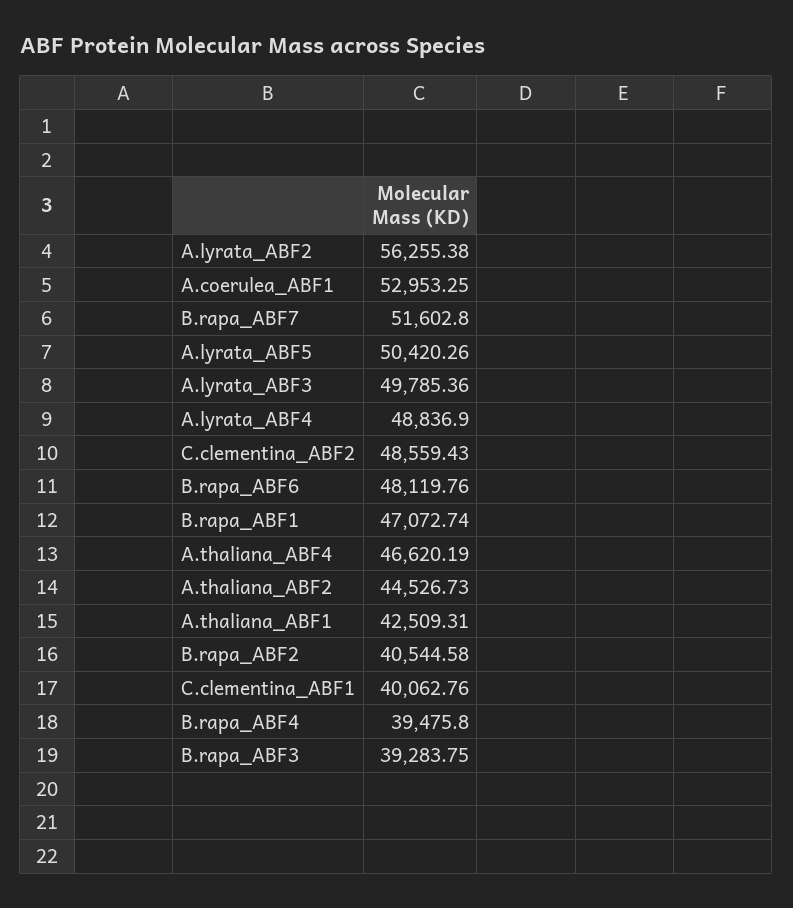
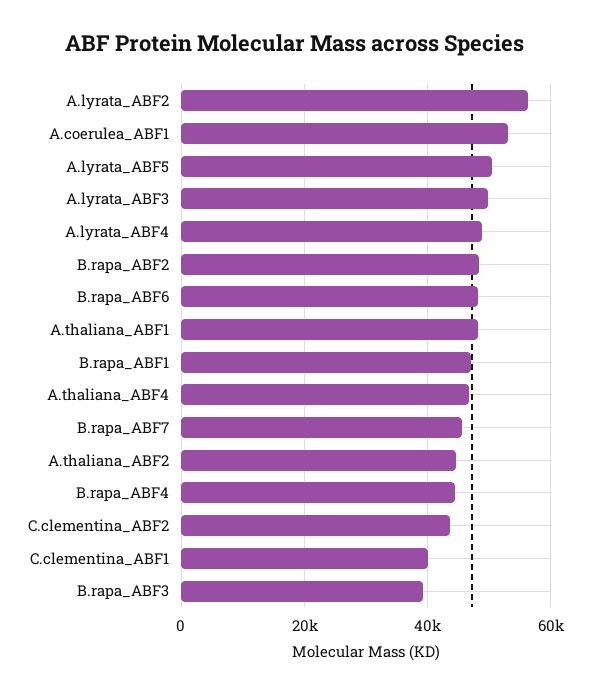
  {
    "A.lyrata_ABF2": 56255.38,
    "A.coerulea_ABF1": 52953.25,
-   "B.rapa_ABF7": 51602.8,
+   "B.rapa_ABF7": 46000,
    "A.lyrata_ABF5": 50420.26,
    "A.lyrata_ABF3": 49785.36,
    "A.lyrata_ABF4": 48836.9,
-   "C.clementina_ABF2": 48559.43,
+   "C.clementina_ABF2": 44000,
    "B.rapa_ABF6": 48119.76,
    "B.rapa_ABF1": 47072.74,
    "A.thaliana_ABF4": 46620.19,
    "A.thaliana_ABF2": 44526.73,
-   "A.thaliana_ABF1": 42509.31,
+   "A.thaliana_ABF1": 48000,
-   "B.rapa_ABF2": 40544.58,
+   "B.rapa_ABF2": 48000,
    "C.clementina_ABF1": 40062.76,
-   "B.rapa_ABF4": 39475.8,
+   "B.rapa_ABF4": 44000,
    "B.rapa_ABF3": 39283.75
  }

